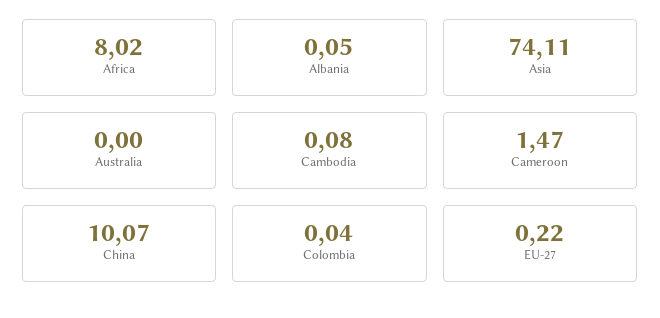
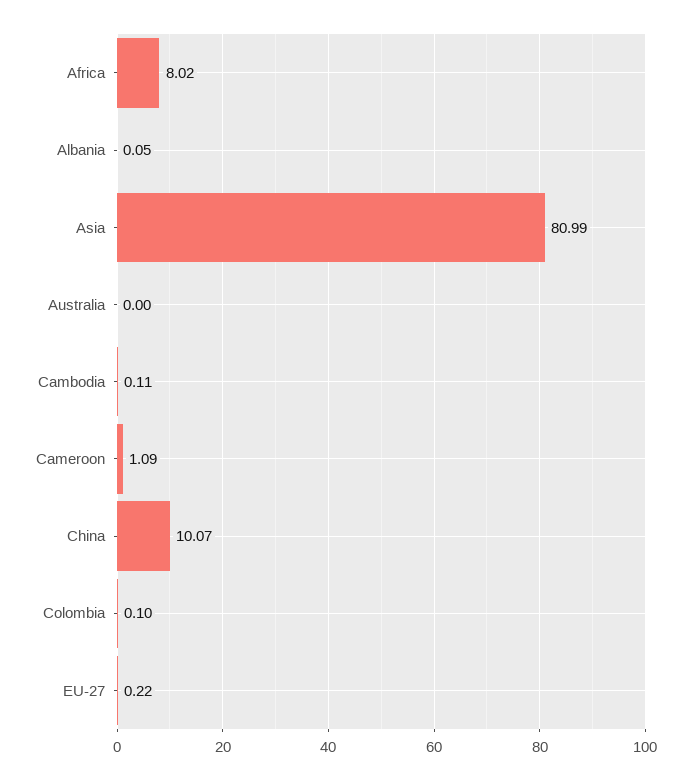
  {
    "Africa": 8.02,
    "Albania": 0.05,
-   "Asia": 74.11,
+   "Asia": 80.99,
    "Australia": 0,
-   "Cambodia": 0.08,
+   "Cambodia": 0.11,
-   "Cameroon": 1.47,
+   "Cameroon": 1.09,
    "China": 10.07,
-   "Colombia": 0.04,
+   "Colombia": 0.1,
    "EU-27": 0.22
  }

